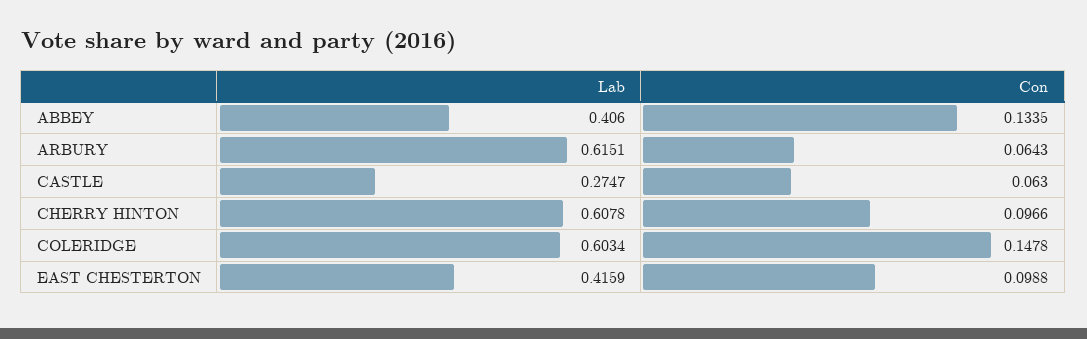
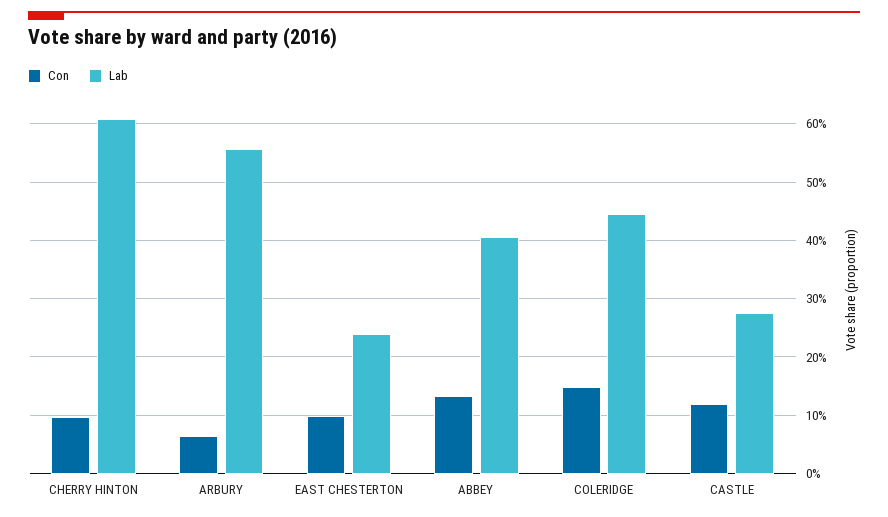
  {
    "Lab": {
      "ABBEY": 0.406,
-     "ARBURY": 0.6151,
+     "ARBURY": 0.56,
      "CASTLE": 0.2747,
      "CHERRY HINTON": 0.6078,
-     "COLERIDGE": 0.6034,
+     "COLERIDGE": 0.44,
-     "EAST CHESTERTON": 0.4159
+     "EAST CHESTERTON": 0.24
    },
    "Con": {
      "ABBEY": 0.1335,
      "ARBURY": 0.0643,
-     "CASTLE": 0.063,
+     "CASTLE": 0.12,
      "CHERRY HINTON": 0.0966,
      "COLERIDGE": 0.1478,
      "EAST CHESTERTON": 0.0988
    }
  }

